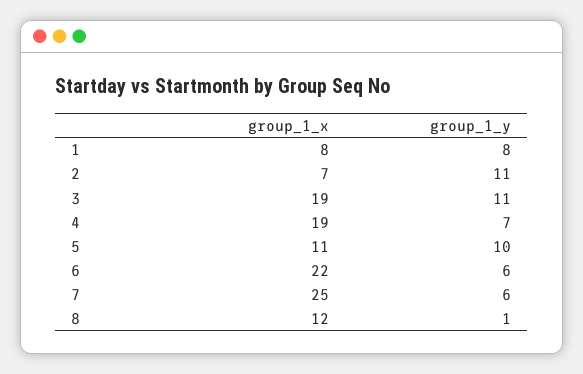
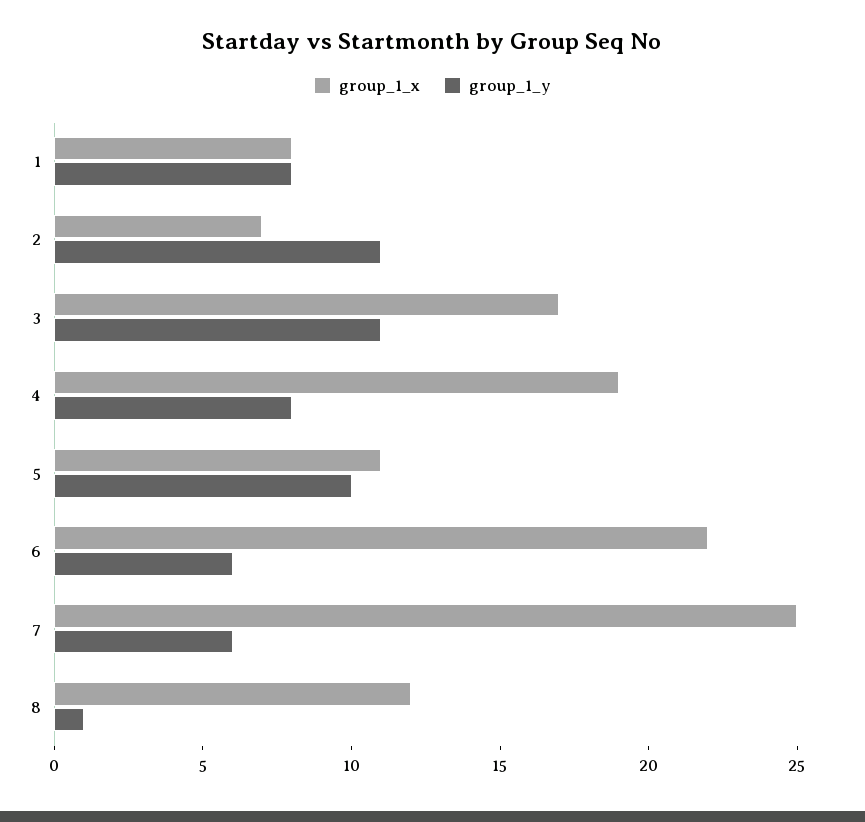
  {
    "group_1_x": {
      "1": 8,
      "2": 7,
-     "3": 19,
+     "3": 17,
      "4": 19,
      "5": 11,
      "6": 22,
      "7": 25,
      "8": 12
    },
    "group_1_y": {
      "1": 8,
      "2": 11,
      "3": 11,
-     "4": 7,
+     "4": 8,
      "5": 10,
      "6": 6,
      "7": 6,
      "8": 1
    }
  }

